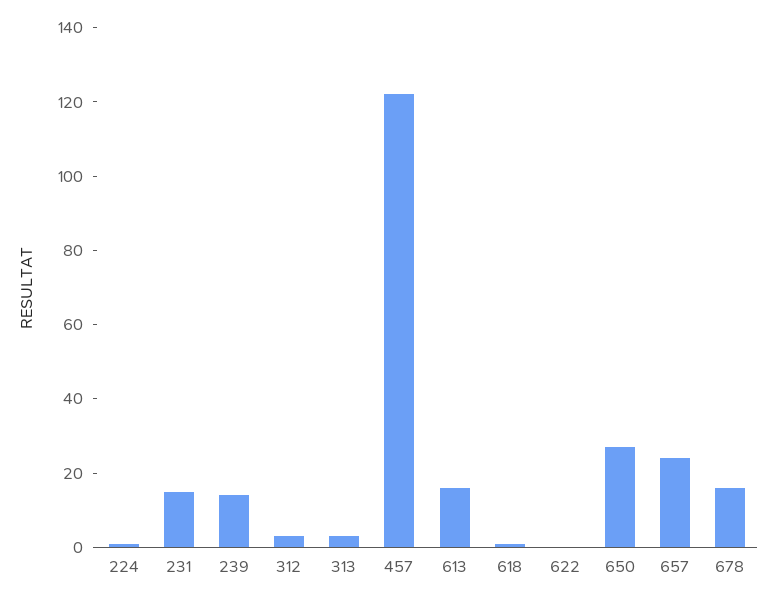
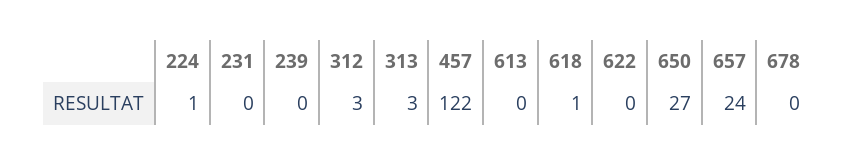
  {
    "224": 1,
-   "231": 15,
+   "231": 0,
-   "239": 15,
+   "239": 0,
    "312": 3,
    "313": 3,
    "457": 122,
-   "613": 15,
+   "613": 0,
    "618": 1,
    "622": 0,
    "650": 27,
    "657": 24,
-   "678": 15
+   "678": 0
  }

